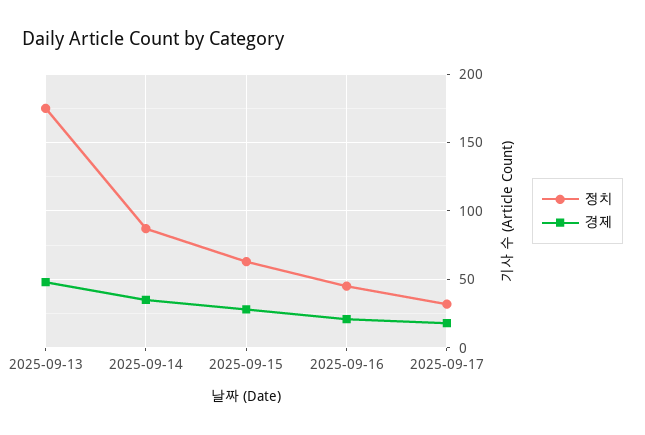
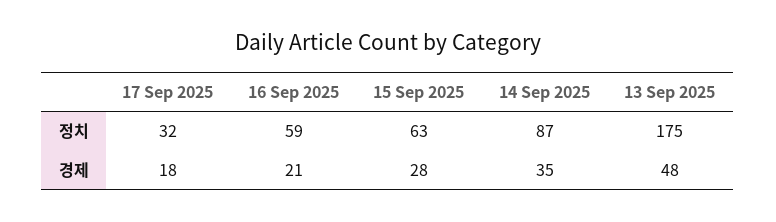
  {
    "정치": {
      "2025-09-13": 175,
      "2025-09-14": 87,
      "2025-09-15": 63,
-     "2025-09-16": 45,
+     "2025-09-16": 59,
      "2025-09-17": 32
    },
    "경제": {
      "2025-09-13": 48,
      "2025-09-14": 35,
      "2025-09-15": 28,
      "2025-09-16": 21,
      "2025-09-17": 18
    }
  }

